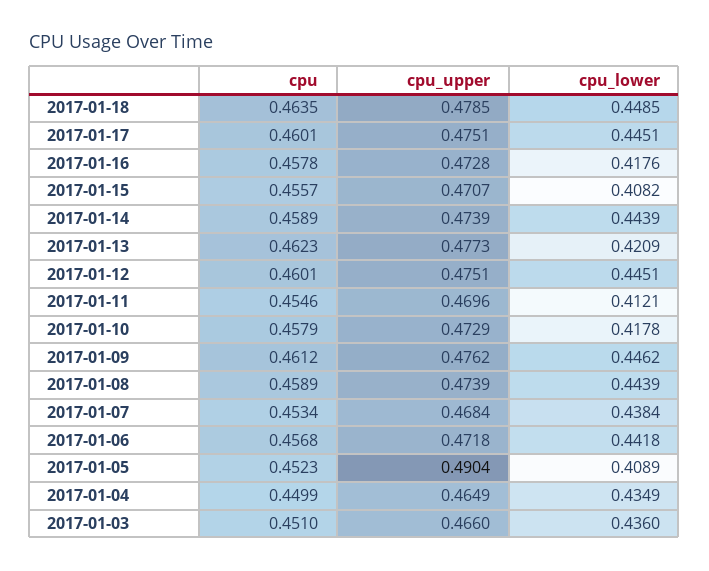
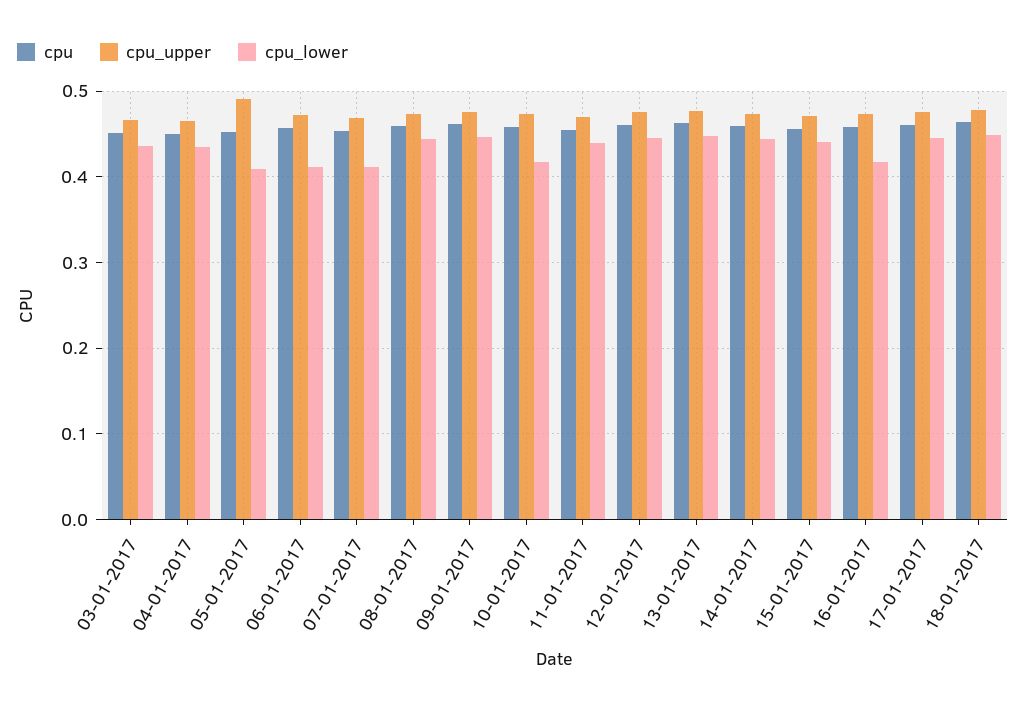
  {
    "cpu": {
      "2017-01-18": 0.4635,
      "2017-01-17": 0.4601,
      "2017-01-16": 0.4578,
      "2017-01-15": 0.4557,
      "2017-01-14": 0.4589,
      "2017-01-13": 0.4623,
      "2017-01-12": 0.4601,
      "2017-01-11": 0.4546,
      "2017-01-10": 0.4579,
      "2017-01-09": 0.4612,
      "2017-01-08": 0.4589,
      "2017-01-07": 0.4534,
      "2017-01-06": 0.4568,
      "2017-01-05": 0.4523,
      "2017-01-04": 0.4499,
      "2017-01-03": 0.451
    },
    "cpu_upper": {
      "2017-01-18": 0.4785,
      "2017-01-17": 0.4751,
      "2017-01-16": 0.4728,
      "2017-01-15": 0.4707,
      "2017-01-14": 0.4739,
      "2017-01-13": 0.4773,
      "2017-01-12": 0.4751,
      "2017-01-11": 0.4696,
      "2017-01-10": 0.4729,
      "2017-01-09": 0.4762,
      "2017-01-08": 0.4739,
      "2017-01-07": 0.4684,
      "2017-01-06": 0.4718,
      "2017-01-05": 0.4904,
      "2017-01-04": 0.4649,
      "2017-01-03": 0.466
    },
    "cpu_lower": {
      "2017-01-18": 0.4485,
      "2017-01-17": 0.4451,
      "2017-01-16": 0.4176,
-     "2017-01-15": 0.4082,
+     "2017-01-15": 0.44,
      "2017-01-14": 0.4439,
-     "2017-01-13": 0.4209,
+     "2017-01-13": 0.45,
      "2017-01-12": 0.4451,
-     "2017-01-11": 0.4121,
+     "2017-01-11": 0.44,
      "2017-01-10": 0.4178,
      "2017-01-09": 0.4462,
      "2017-01-08": 0.4439,
-     "2017-01-07": 0.4384,
+     "2017-01-07": 0.41,
-     "2017-01-06": 0.4418,
+     "2017-01-06": 0.41,
      "2017-01-05": 0.4089,
      "2017-01-04": 0.4349,
      "2017-01-03": 0.436
    }
  }

